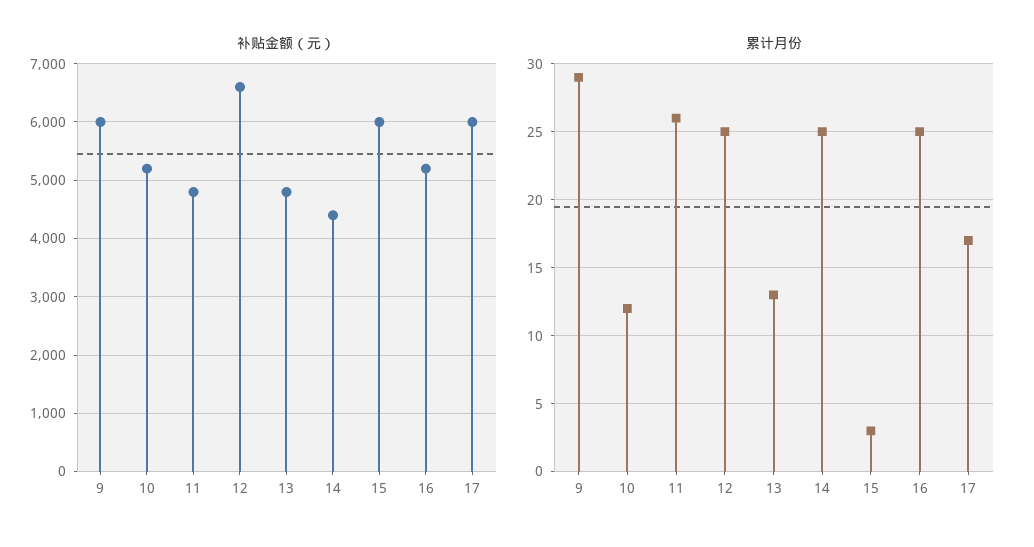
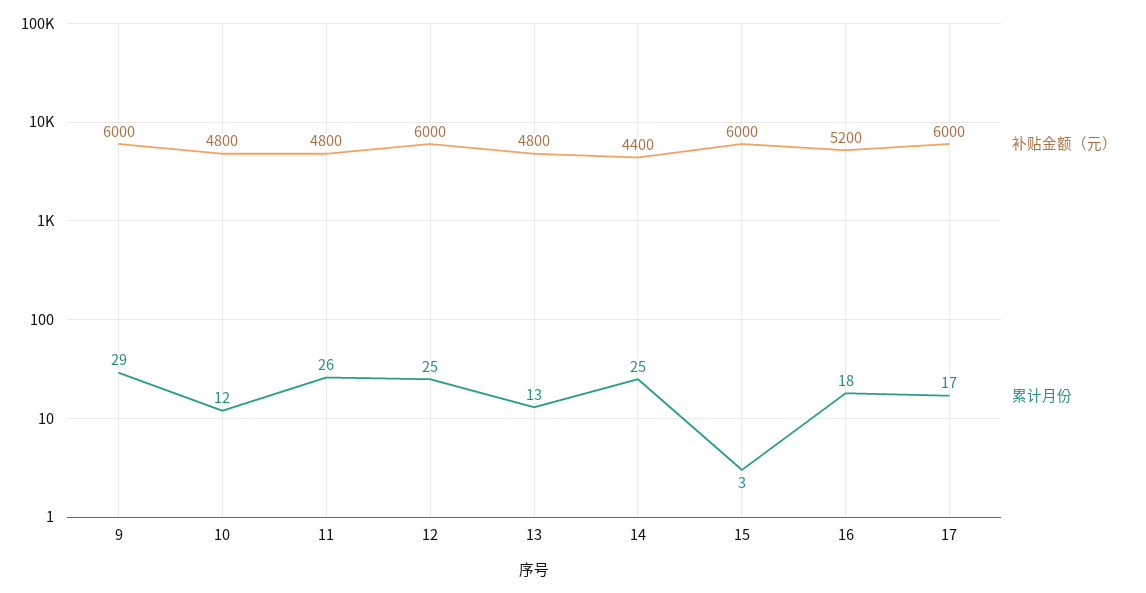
  {
    "补贴金额（元）": {
      "9": 6000,
-     "10": 5200,
+     "10": 4800,
      "11": 4800,
-     "12": 6600,
+     "12": 6000,
      "13": 4800,
      "14": 4400,
      "15": 6000,
      "16": 5200,
      "17": 6000
    },
    "累计月份": {
      "9": 29,
      "10": 12,
      "11": 26,
      "12": 25,
      "13": 13,
      "14": 25,
      "15": 3,
-     "16": 25,
+     "16": 18,
      "17": 17
    }
  }

